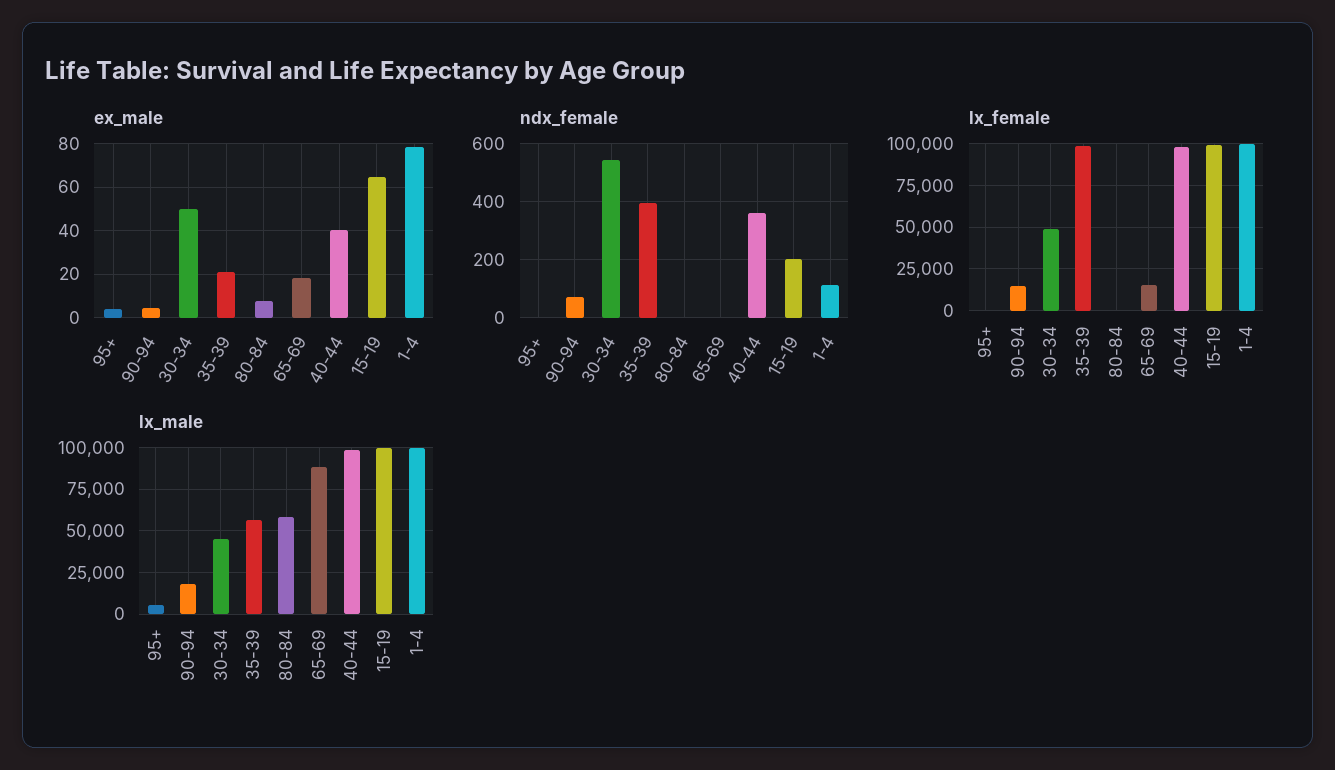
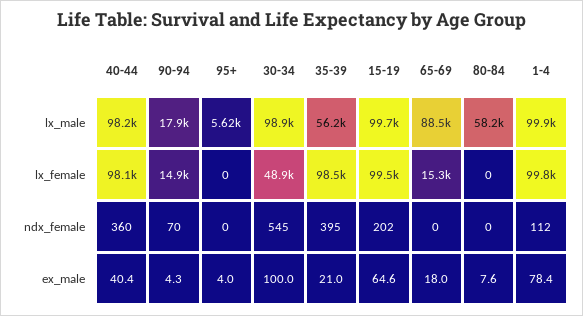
  {
    "ex_male": {
      "95+": 4,
      "90-94": 4.3,
-     "30-34": 50,
+     "30-34": 100,
      "35-39": 21,
      "80-84": 7.6,
      "65-69": 18,
      "40-44": 40.4,
      "15-19": 64.6,
      "1-4": 78.4
    },
    "ndx_female": {
      "95+": 0,
      "90-94": 70,
      "30-34": 545,
      "35-39": 395,
      "80-84": 0,
      "65-69": 0,
      "40-44": 360,
      "15-19": 202,
      "1-4": 112
    },
    "lx_female": {
      "95+": 0,
      "90-94": 14900,
      "30-34": 48900,
      "35-39": 98500,
      "80-84": 0,
      "65-69": 15300,
      "40-44": 98100,
      "15-19": 99500,
      "1-4": 99800
    },
    "lx_male": {
      "95+": 5620,
      "90-94": 17900,
-     "30-34": 45000,
+     "30-34": 98900,
      "35-39": 56200,
      "80-84": 58200,
      "65-69": 88500,
      "40-44": 98200,
      "15-19": 99700,
      "1-4": 99900
    }
  }

